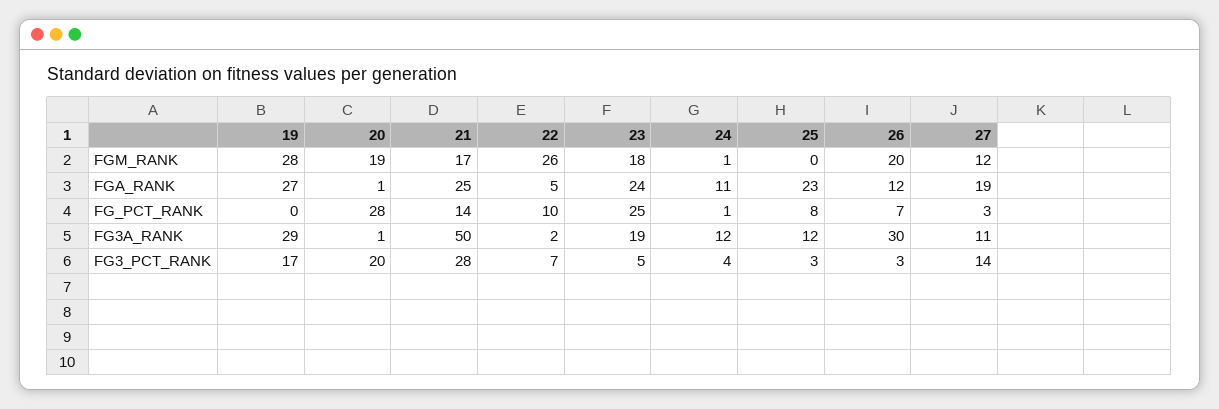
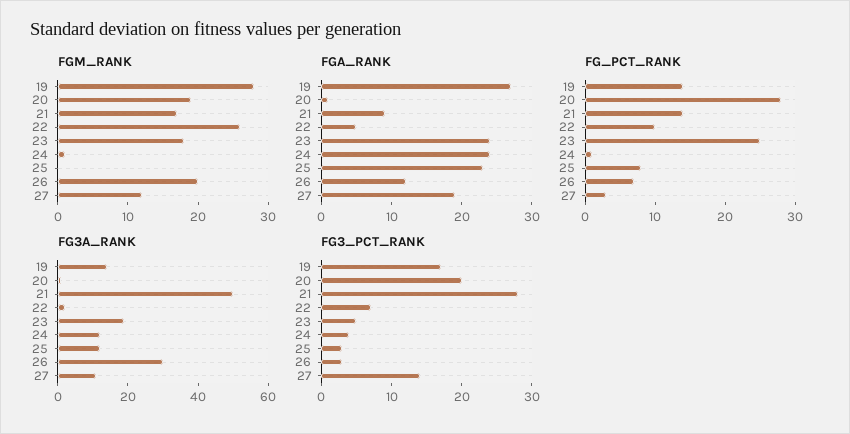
  {
    "FGM_RANK": {
      "19": 28,
      "20": 19,
      "21": 17,
      "22": 26,
      "23": 18,
      "24": 1,
      "25": 0,
      "26": 20,
      "27": 12
    },
    "FGA_RANK": {
      "19": 27,
      "20": 1,
-     "21": 25,
+     "21": 10,
      "22": 5,
      "23": 24,
-     "24": 11,
+     "24": 25,
      "25": 23,
      "26": 12,
      "27": 19
    },
    "FG_PCT_RANK": {
-     "19": 0,
+     "19": 15,
      "20": 28,
      "21": 14,
      "22": 10,
      "23": 25,
      "24": 1,
      "25": 8,
      "26": 7,
      "27": 3
    },
    "FG3A_RANK": {
-     "19": 29,
+     "19": 15,
      "20": 1,
      "21": 50,
      "22": 2,
      "23": 19,
      "24": 12,
      "25": 12,
      "26": 30,
      "27": 11
    },
    "FG3_PCT_RANK": {
      "19": 17,
      "20": 20,
      "21": 28,
      "22": 7,
      "23": 5,
      "24": 4,
      "25": 3,
      "26": 3,
      "27": 14
    }
  }

